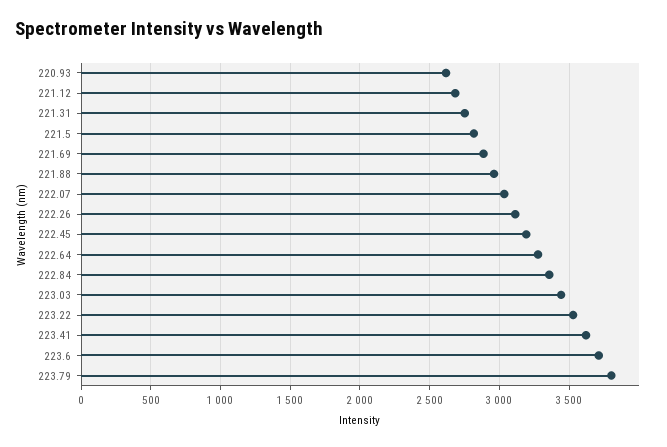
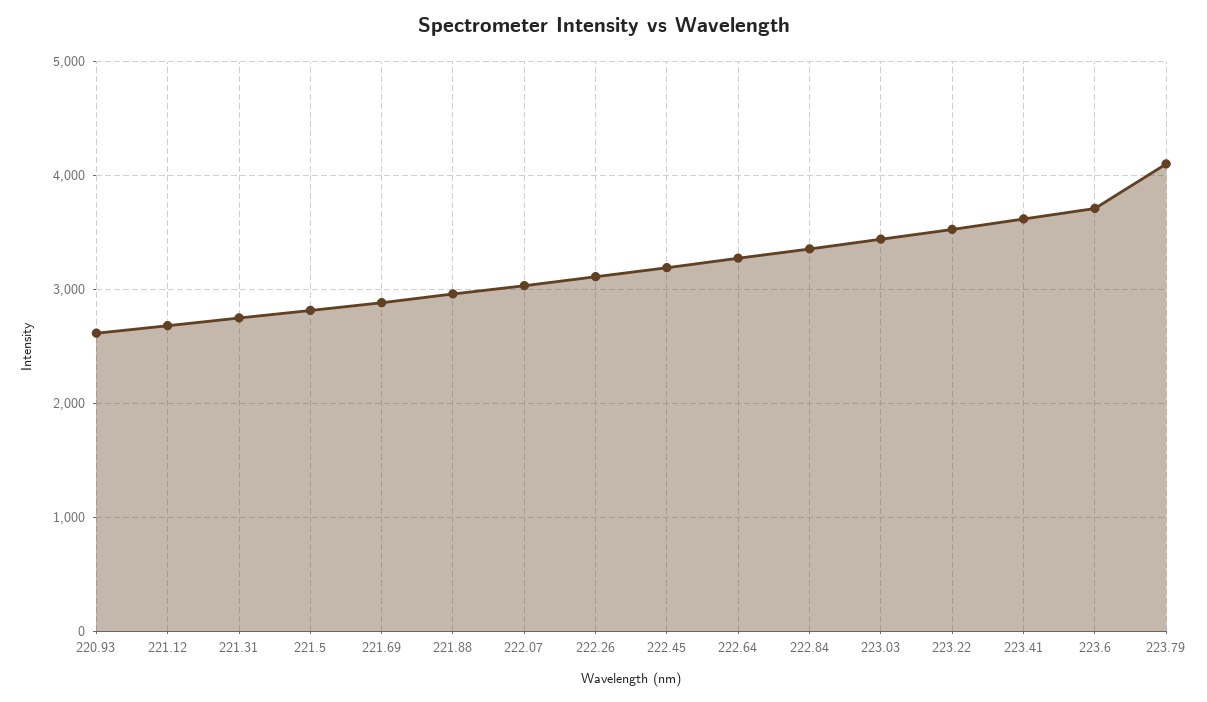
  {
    "220.93": 2600,
    "221.12": 2700,
    "221.31": 2750,
    "221.5": 2800,
    "221.69": 2900,
    "221.88": 2950,
    "222.07": 3050,
    "222.26": 3100,
    "222.45": 3200,
    "222.64": 3300,
    "222.84": 3350,
    "223.03": 3450,
    "223.22": 3550,
    "223.41": 3600,
    "223.6": 3700,
-   "223.79": 3800
+   "223.79": 4100
  }

